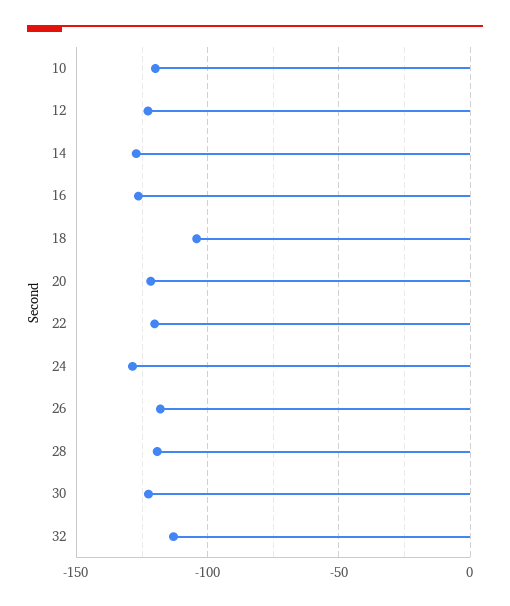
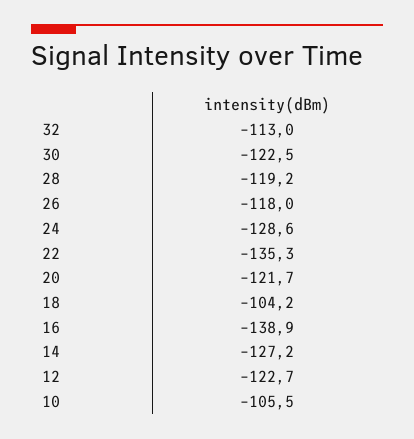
  {
-   "10": -120,
+   "10": -105.5,
    "12": -122.7,
    "14": -127.2,
-   "16": -125,
+   "16": -138.9,
    "18": -104.2,
    "20": -121.7,
-   "22": -120,
+   "22": -135.3,
    "24": -128.6,
    "26": -118,
    "28": -119.2,
    "30": -122.5,
    "32": -113
  }

